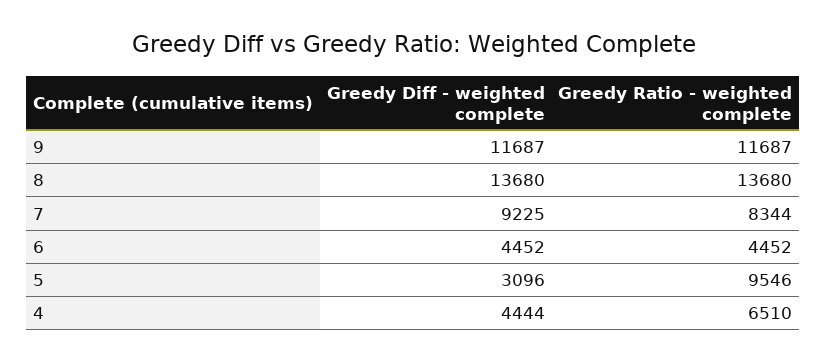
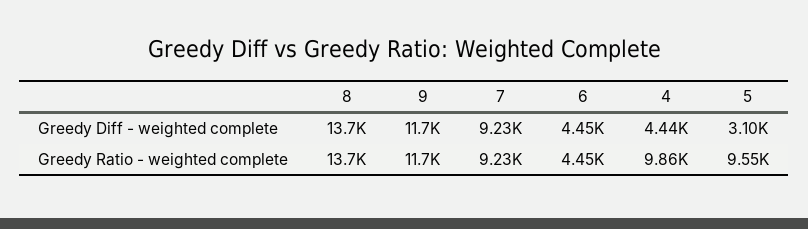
  {
    "Greedy Diff - weighted complete": {
      "9": 11687,
      "8": 13680,
      "7": 9225,
      "6": 4452,
      "5": 3096,
      "4": 4444
    },
    "Greedy Ratio - weighted complete": {
      "9": 11687,
      "8": 13680,
-     "7": 8344,
+     "7": 9230,
      "6": 4452,
      "5": 9546,
-     "4": 6510
+     "4": 9860
    }
  }

